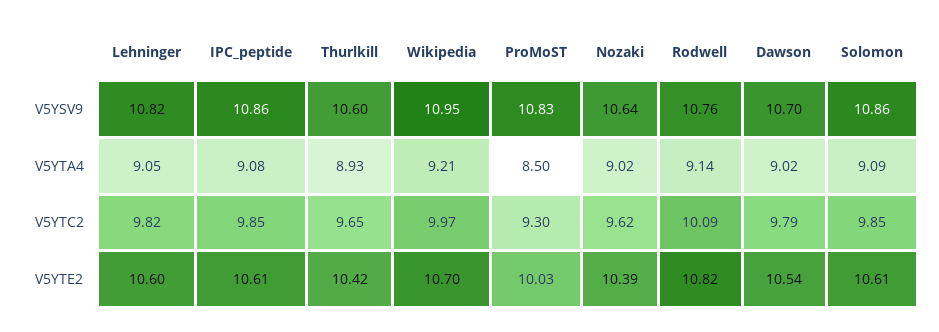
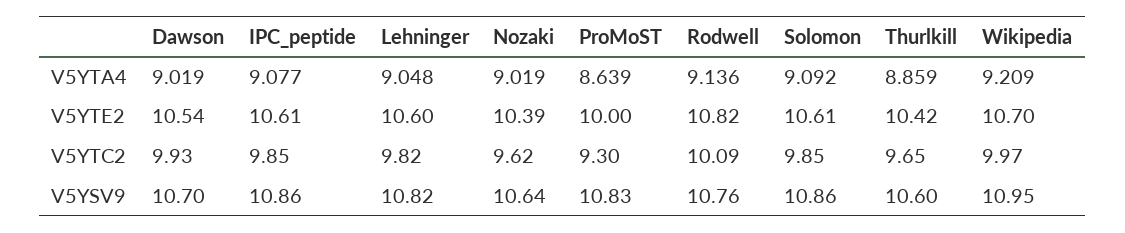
  {
    "Lehninger": {
      "V5YSV9": 10.82,
      "V5YTA4": 9.048,
      "V5YTC2": 9.82,
      "V5YTE2": 10.6
    },
    "IPC_peptide": {
      "V5YSV9": 10.86,
      "V5YTA4": 9.077,
      "V5YTC2": 9.85,
      "V5YTE2": 10.61
    },
    "Thurlkill": {
      "V5YSV9": 10.6,
-     "V5YTA4": 8.93,
+     "V5YTA4": 8.859,
      "V5YTC2": 9.65,
      "V5YTE2": 10.42
    },
    "Wikipedia": {
      "V5YSV9": 10.95,
      "V5YTA4": 9.209,
      "V5YTC2": 9.97,
      "V5YTE2": 10.7
    },
    "ProMoST": {
      "V5YSV9": 10.83,
-     "V5YTA4": 8.5,
+     "V5YTA4": 8.639,
      "V5YTC2": 9.3,
-     "V5YTE2": 10.03
+     "V5YTE2": 10
    },
    "Nozaki": {
      "V5YSV9": 10.64,
      "V5YTA4": 9.019,
      "V5YTC2": 9.62,
      "V5YTE2": 10.39
    },
    "Rodwell": {
      "V5YSV9": 10.76,
      "V5YTA4": 9.136,
      "V5YTC2": 10.09,
      "V5YTE2": 10.82
    },
    "Dawson": {
      "V5YSV9": 10.7,
      "V5YTA4": 9.019,
-     "V5YTC2": 9.79,
+     "V5YTC2": 9.93,
      "V5YTE2": 10.54
    },
    "Solomon": {
      "V5YSV9": 10.86,
      "V5YTA4": 9.092,
      "V5YTC2": 9.85,
      "V5YTE2": 10.61
    }
  }

